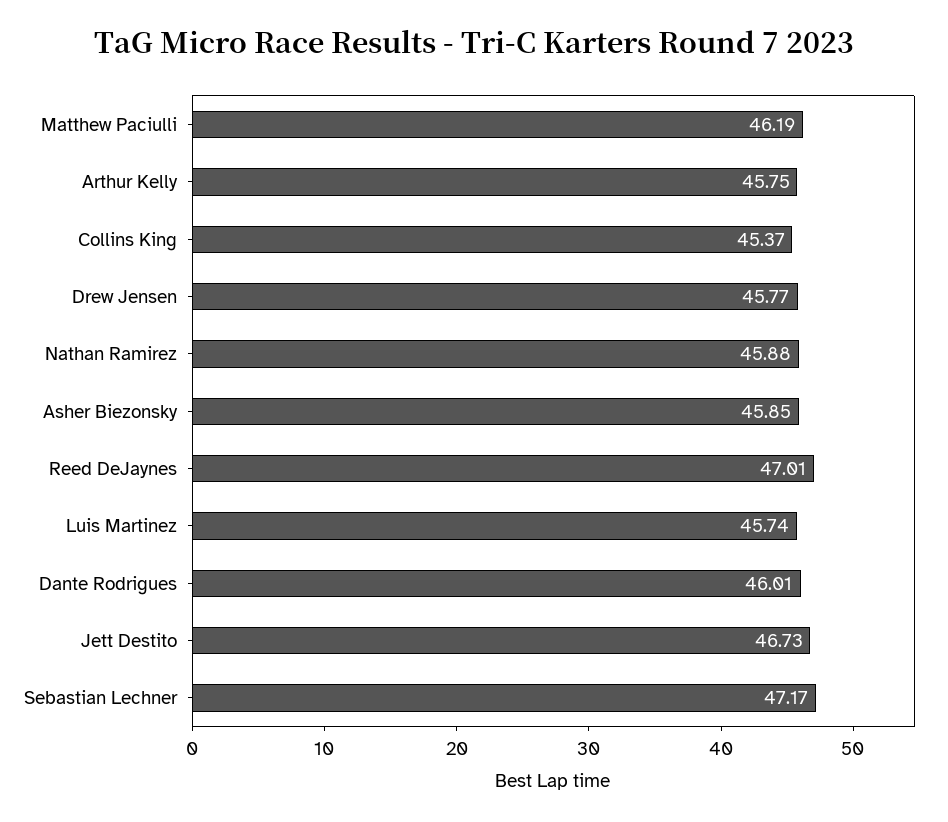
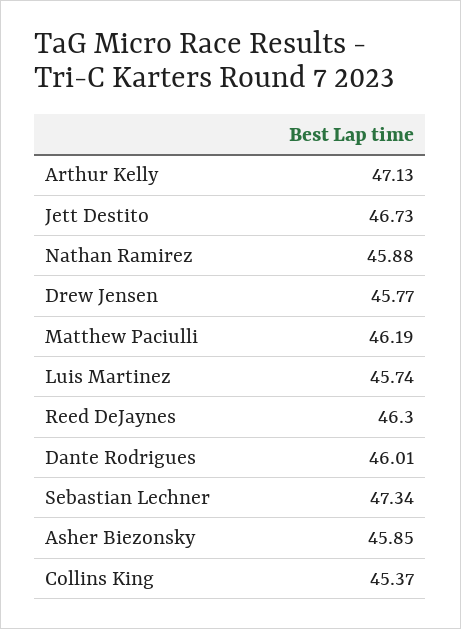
  {
    "Matthew Paciulli": 46.19,
-   "Arthur Kelly": 45.75,
+   "Arthur Kelly": 47.13,
    "Collins King": 45.37,
    "Drew Jensen": 45.77,
    "Nathan Ramirez": 45.88,
    "Asher Biezonsky": 45.85,
-   "Reed DeJaynes": 47.01,
+   "Reed DeJaynes": 46.3,
    "Luis Martinez": 45.74,
    "Dante Rodrigues": 46.01,
    "Jett Destito": 46.73,
-   "Sebastian Lechner": 47.17
+   "Sebastian Lechner": 47.34
  }

